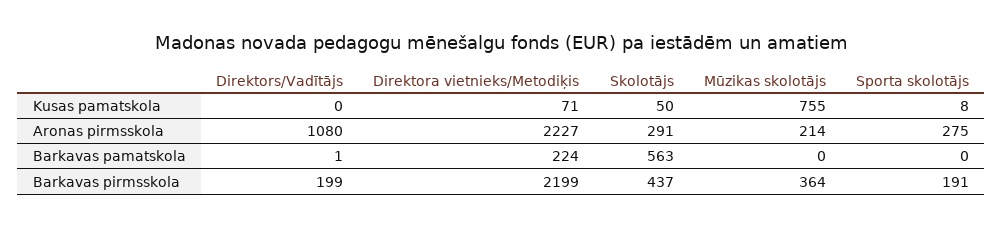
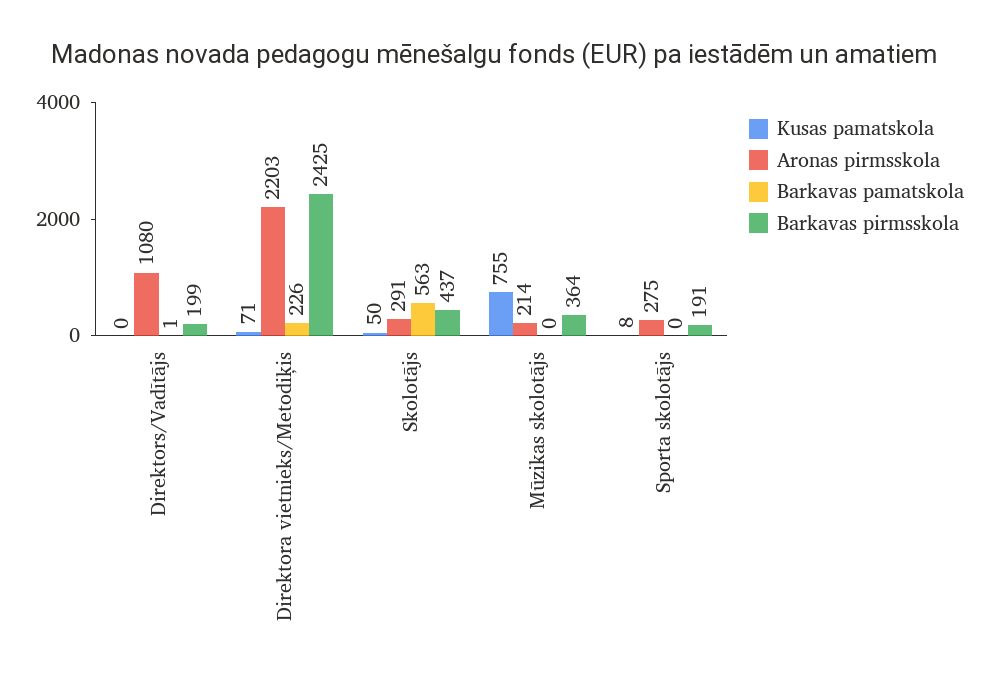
  {
    "Kusas pamatskola": {
      "Direktors/Vadītājs": 0,
      "Direktora vietnieks/Metodiķis": 71,
      "Skolotājs": 50,
      "Mūzikas skolotājs": 755,
      "Sporta skolotājs": 8
    },
    "Aronas pirmsskola": {
      "Direktors/Vadītājs": 1080,
-     "Direktora vietnieks/Metodiķis": 2227,
+     "Direktora vietnieks/Metodiķis": 2203,
      "Skolotājs": 291,
      "Mūzikas skolotājs": 214,
      "Sporta skolotājs": 275
    },
    "Barkavas pamatskola": {
      "Direktors/Vadītājs": 1,
-     "Direktora vietnieks/Metodiķis": 224,
+     "Direktora vietnieks/Metodiķis": 226,
      "Skolotājs": 563,
      "Mūzikas skolotājs": 0,
      "Sporta skolotājs": 0
    },
    "Barkavas pirmsskola": {
      "Direktors/Vadītājs": 199,
-     "Direktora vietnieks/Metodiķis": 2199,
+     "Direktora vietnieks/Metodiķis": 2425,
      "Skolotājs": 437,
      "Mūzikas skolotājs": 364,
      "Sporta skolotājs": 191
    }
  }

